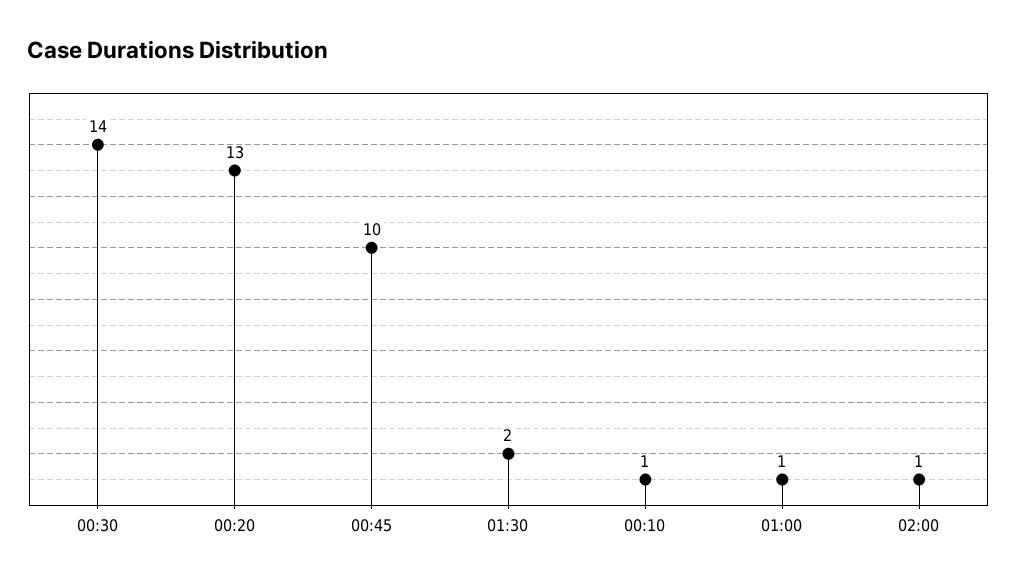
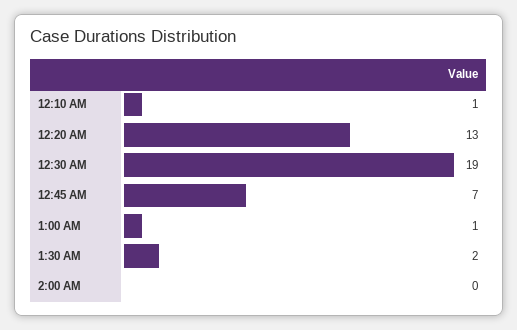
  {
-   "00:30": 14,
+   "00:30": 19,
    "00:20": 13,
-   "00:45": 10,
+   "00:45": 7,
    "01:30": 2,
    "00:10": 1,
    "01:00": 1,
-   "02:00": 1
+   "02:00": 0
  }

